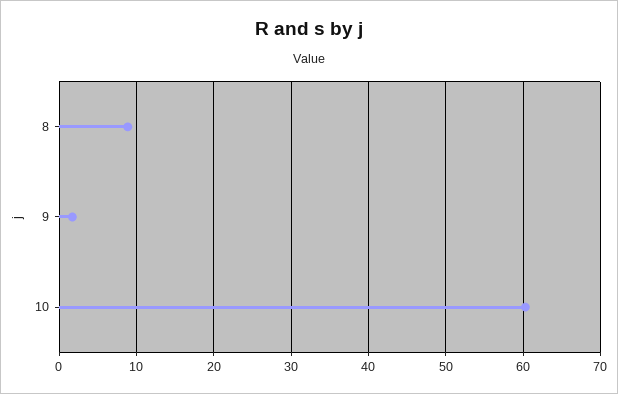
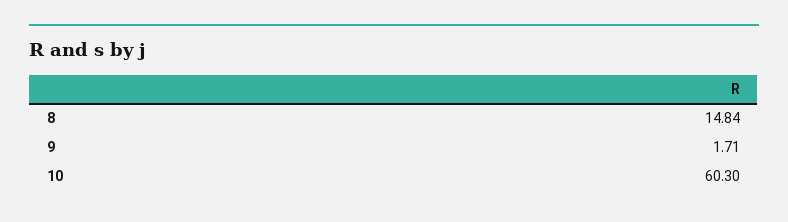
  {
-   "8": 9,
+   "8": 14.84,
    "9": 1.71,
    "10": 60.3
  }

